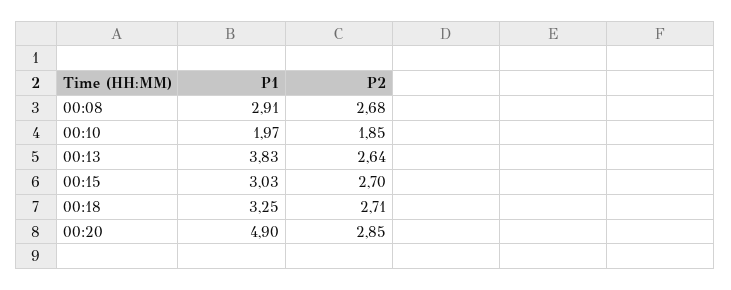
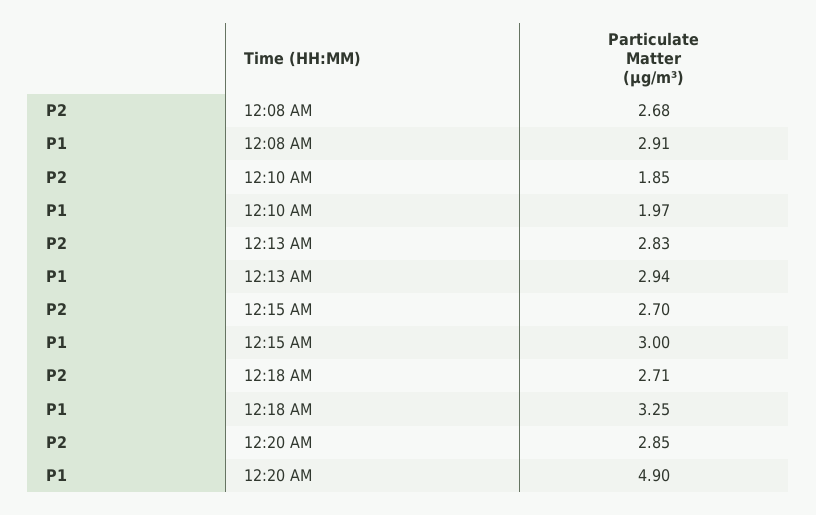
  {
    "P1": {
      "00:08": 2.91,
      "00:10": 1.97,
-     "00:13": 3.83,
+     "00:13": 2.94,
-     "00:15": 3.03,
+     "00:15": 3,
      "00:18": 3.25,
      "00:20": 4.9
    },
    "P2": {
      "00:08": 2.68,
      "00:10": 1.85,
-     "00:13": 2.64,
+     "00:13": 2.83,
      "00:15": 2.7,
      "00:18": 2.71,
      "00:20": 2.85
    }
  }

